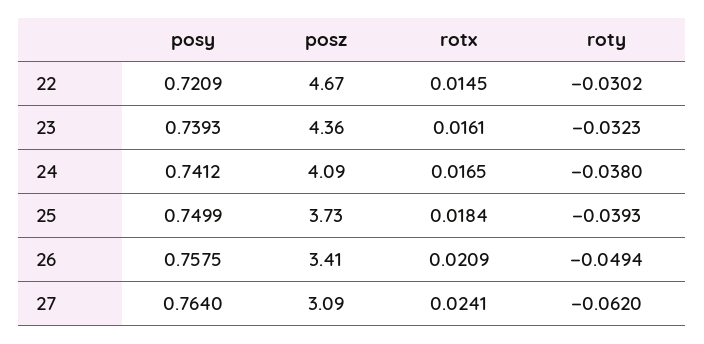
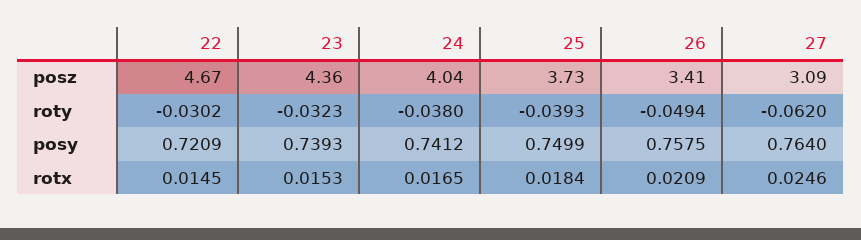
  {
    "posy": {
      "22": 0.7209,
      "23": 0.7393,
      "24": 0.7412,
      "25": 0.7499,
      "26": 0.7575,
      "27": 0.764
    },
    "posz": {
      "22": 4.67,
      "23": 4.36,
-     "24": 4.09,
+     "24": 4.04,
      "25": 3.73,
      "26": 3.41,
      "27": 3.09
    },
    "rotx": {
      "22": 0.0145,
-     "23": 0.0161,
+     "23": 0.0153,
      "24": 0.0165,
      "25": 0.0184,
      "26": 0.0209,
-     "27": 0.0241
+     "27": 0.0246
    },
    "roty": {
      "22": -0.0302,
      "23": -0.0323,
      "24": -0.038,
      "25": -0.0393,
      "26": -0.0494,
      "27": -0.062
    }
  }

